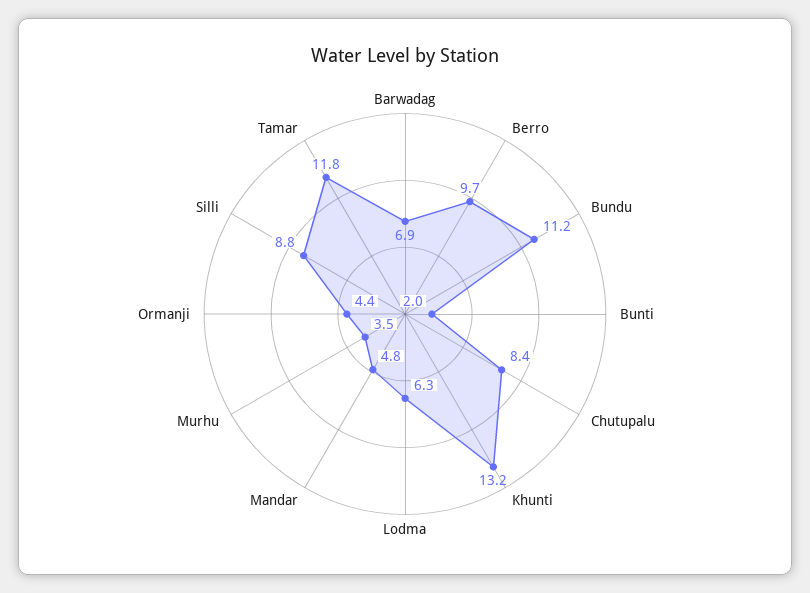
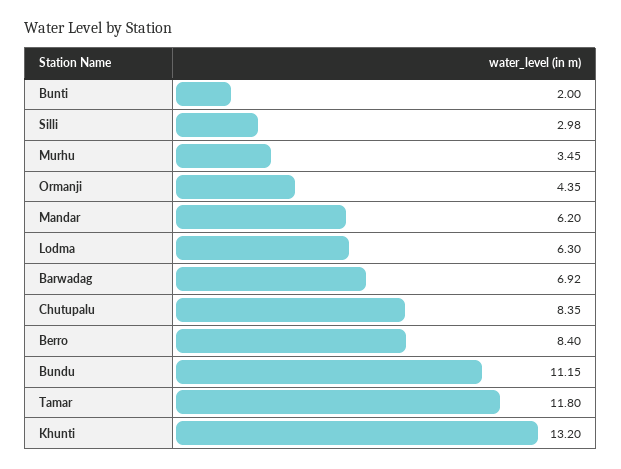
  {
    "Barwadag": 6.92,
-   "Berro": 9.7,
+   "Berro": 8.4,
    "Bundu": 11.15,
    "Bunti": 2,
    "Chutupalu": 8.35,
    "Khunti": 13.2,
    "Lodma": 6.3,
-   "Mandar": 4.8,
+   "Mandar": 6.2,
    "Murhu": 3.45,
    "Ormanji": 4.35,
-   "Silli": 8.8,
+   "Silli": 2.98,
    "Tamar": 11.8
  }

